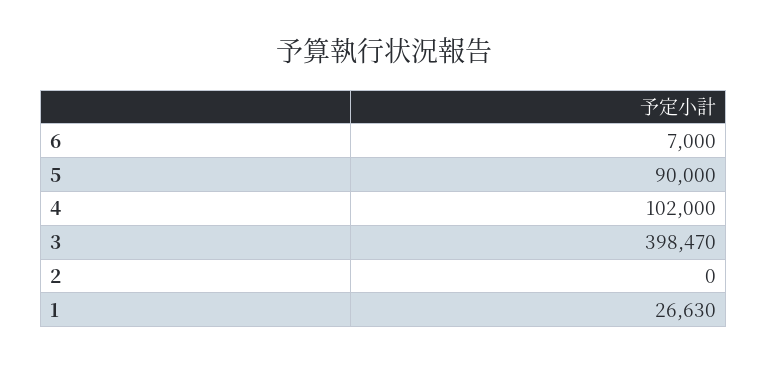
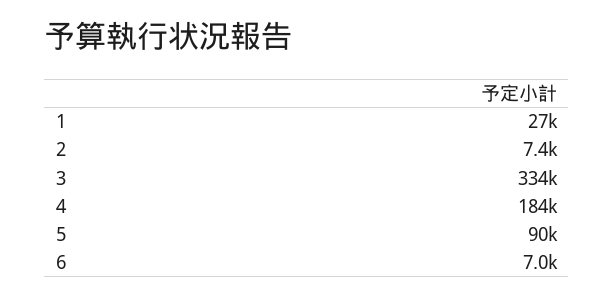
  {
    "6": 7000,
    "5": 90000,
-   "4": 102000,
+   "4": 184000,
-   "3": 398470,
+   "3": 334000,
-   "2": 0,
+   "2": 7400,
    "1": 26630
  }

